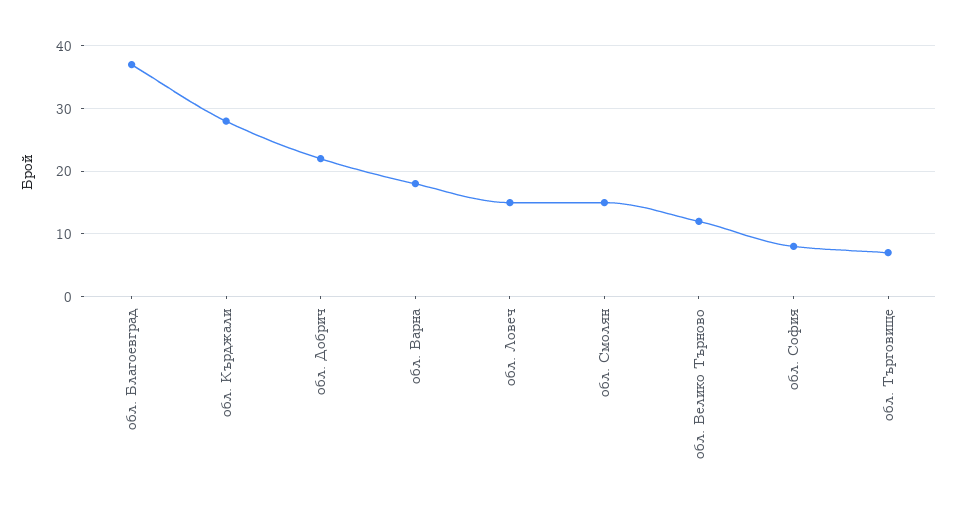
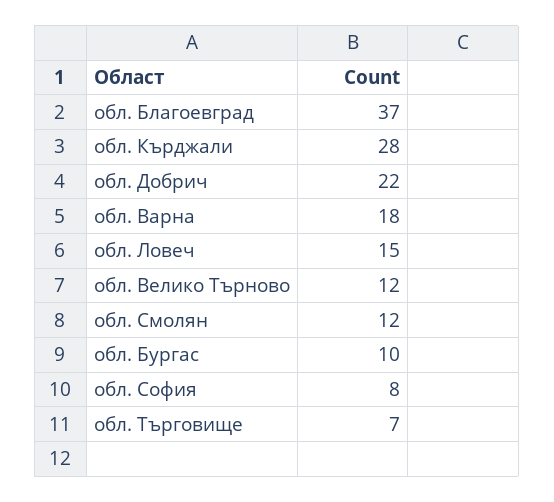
  {
    "обл. Благоевград": 37,
    "обл. Кърджали": 28,
    "обл. Добрич": 22,
    "обл. Варна": 18,
    "обл. Ловеч": 15,
-   "обл. Смолян": 15,
+   "обл. Смолян": 12,
    "обл. Велико Търново": 12,
    "обл. София": 8,
-   "обл. Търговище": 7
+   "обл. Търговище": 7,
+   "обл. Бургас": 10
  }

